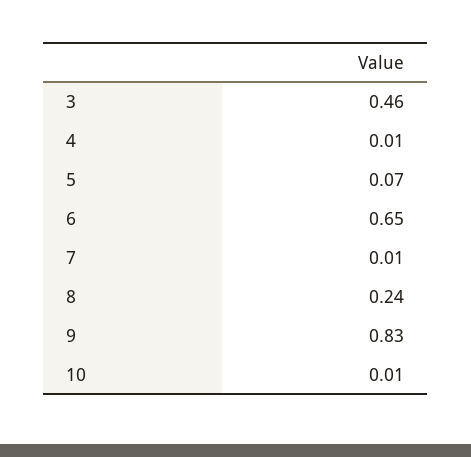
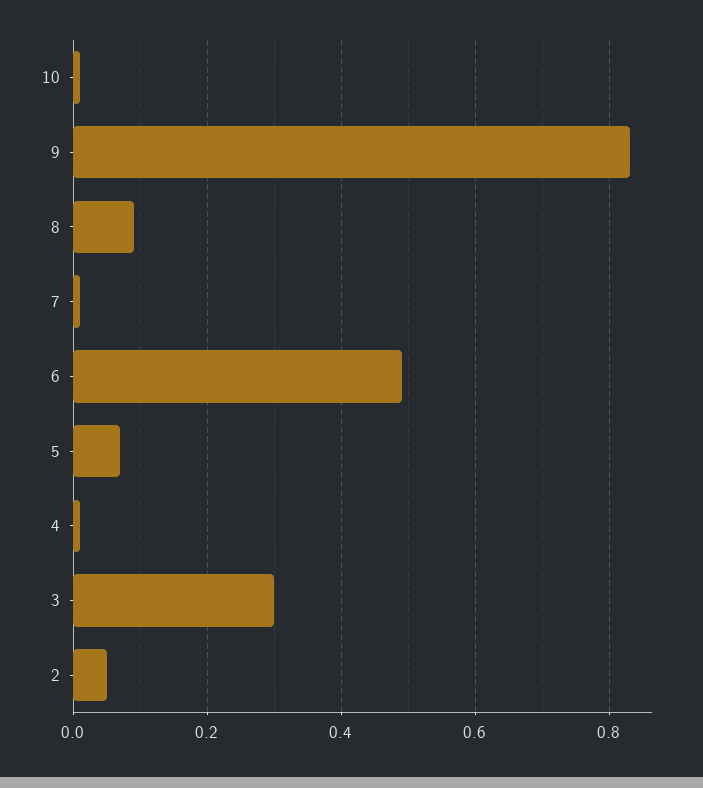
  {
-   "3": 0.46,
+   "3": 0.3,
    "4": 0.01,
    "5": 0.07,
-   "6": 0.65,
+   "6": 0.5,
    "7": 0.01,
-   "8": 0.24,
+   "8": 0.1,
    "9": 0.83,
-   "10": 0.01
+   "10": 0.01,
+   "2": 0.05
  }

